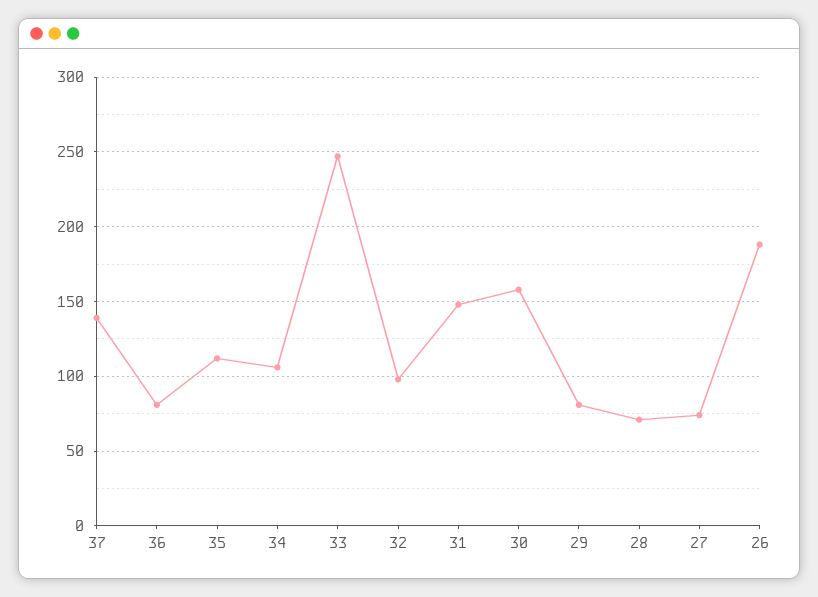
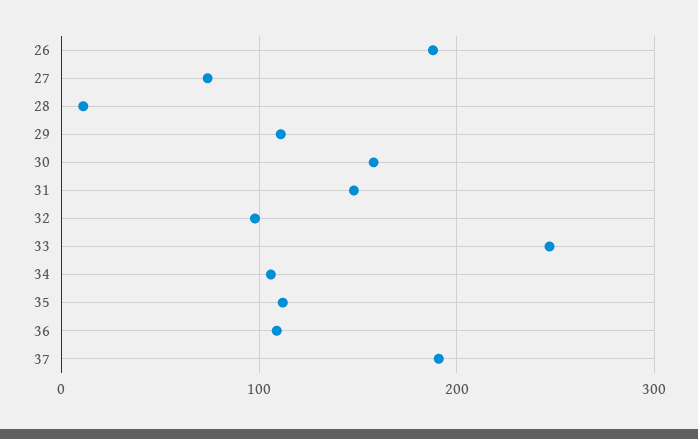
  {
-   "37": 140,
+   "37": 190,
-   "36": 80,
+   "36": 110,
    "35": 110,
    "34": 105,
    "33": 245,
    "32": 100,
    "31": 150,
    "30": 160,
-   "29": 80,
+   "29": 110,
-   "28": 70,
+   "28": 10,
    "27": 75,
    "26": 190
  }

